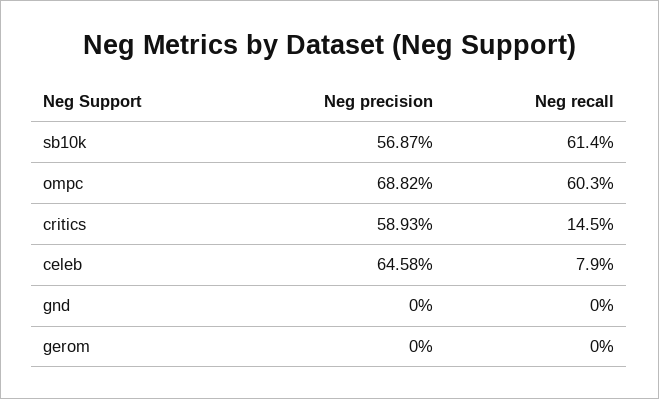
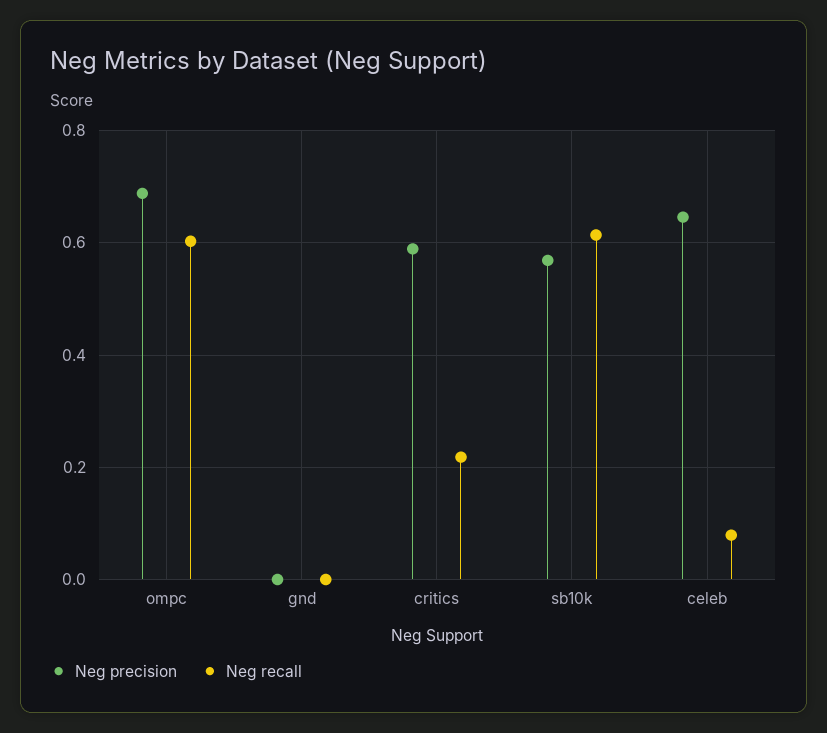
  {
    "Neg precision": {
      "sb10k": 0.5687,
      "ompc": 0.6882,
      "critics": 0.5893,
      "celeb": 0.6458,
-     "gnd": 0,
+     "gnd": 0
-     "gerom": 0
    },
    "Neg recall": {
      "sb10k": 0.614,
      "ompc": 0.603,
-     "critics": 0.145,
+     "critics": 0.22,
      "celeb": 0.079,
-     "gnd": 0,
+     "gnd": 0
-     "gerom": 0
    }
  }

